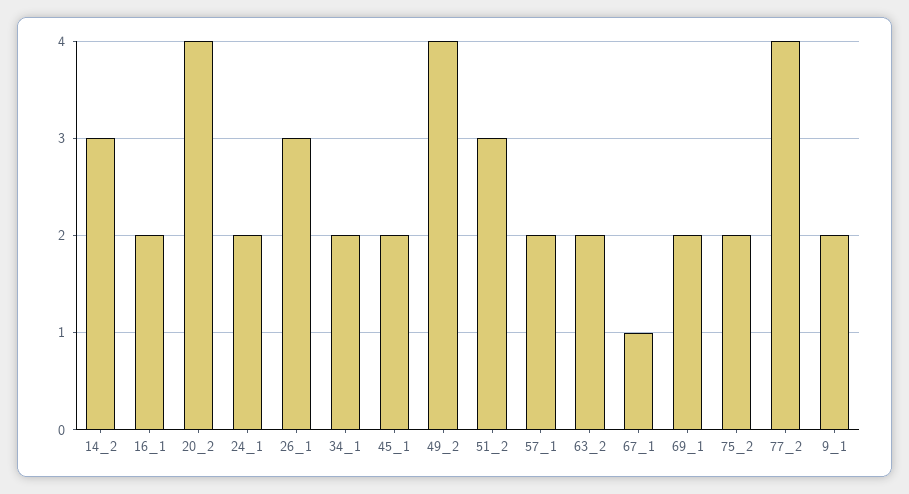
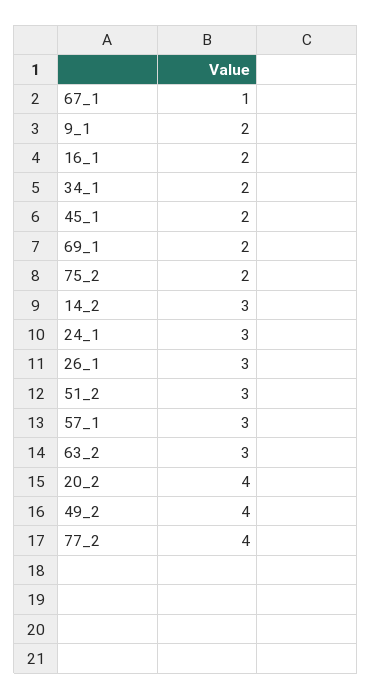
  {
    "14_2": 3,
    "16_1": 2,
    "20_2": 4,
-   "24_1": 2,
+   "24_1": 3,
    "26_1": 3,
    "34_1": 2,
    "45_1": 2,
    "49_2": 4,
    "51_2": 3,
-   "57_1": 2,
+   "57_1": 3,
-   "63_2": 2,
+   "63_2": 3,
    "67_1": 1,
    "69_1": 2,
    "75_2": 2,
    "77_2": 4,
    "9_1": 2
  }

